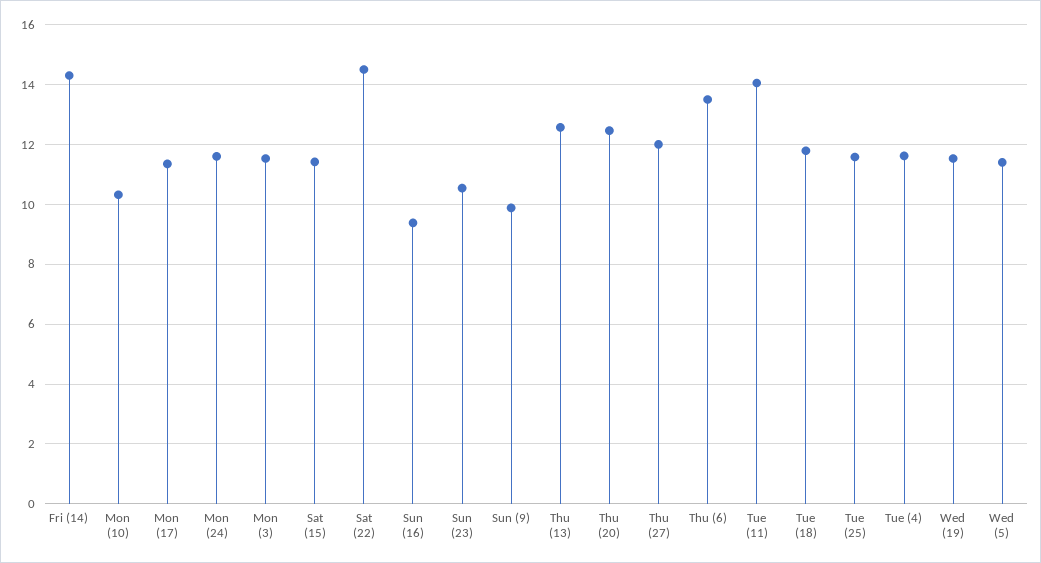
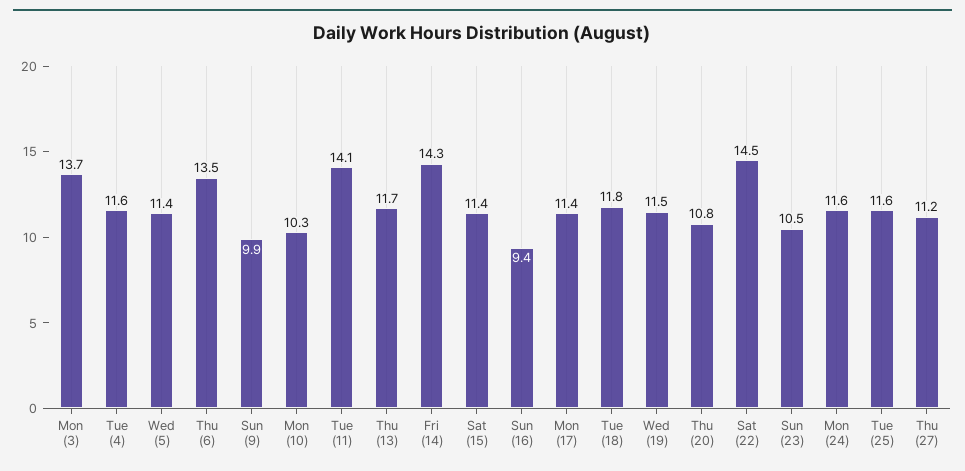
  {
    "Fri (14)": 14.3,
    "Mon (10)": 10.3,
    "Mon (17)": 11.4,
    "Mon (24)": 11.6,
-   "Mon (3)": 11.5,
+   "Mon (3)": 13.7,
    "Sat (15)": 11.4,
    "Sat (22)": 14.5,
    "Sun (16)": 9.4,
    "Sun (23)": 10.5,
    "Sun (9)": 9.9,
-   "Thu (13)": 12.5,
+   "Thu (13)": 11.7,
-   "Thu (20)": 12.5,
+   "Thu (20)": 10.8,
-   "Thu (27)": 12,
+   "Thu (27)": 11.2,
    "Thu (6)": 13.5,
    "Tue (11)": 14.1,
    "Tue (18)": 11.8,
    "Tue (25)": 11.6,
    "Tue (4)": 11.6,
    "Wed (19)": 11.5,
    "Wed (5)": 11.4
  }

